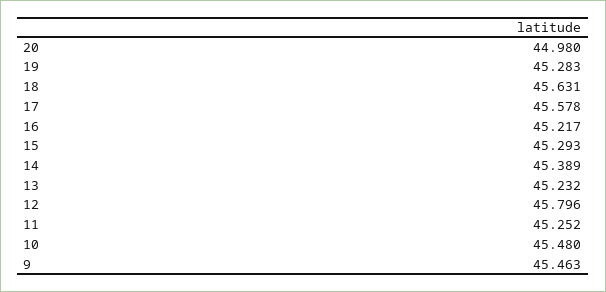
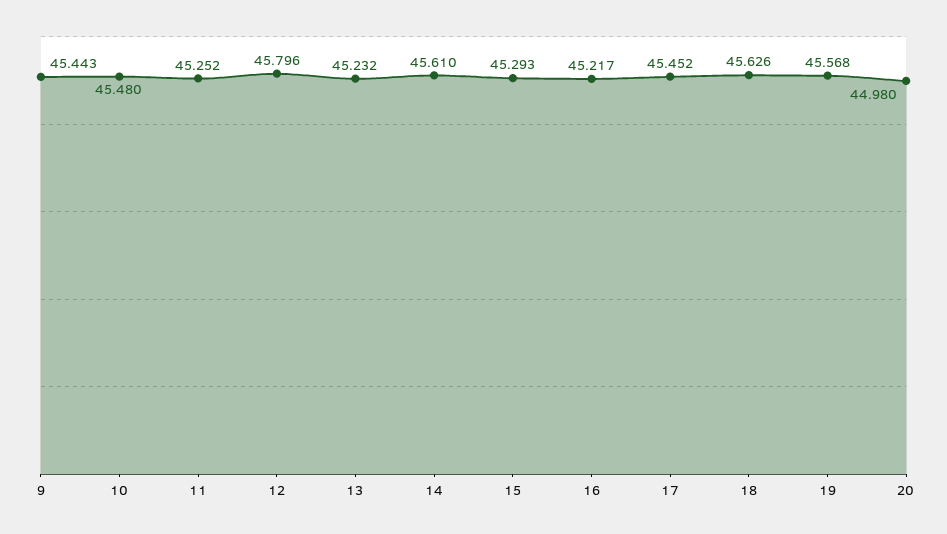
  {
    "20": 44.98,
-   "19": 45.283,
+   "19": 45.568,
-   "18": 45.631,
+   "18": 45.626,
-   "17": 45.578,
+   "17": 45.452,
    "16": 45.217,
    "15": 45.293,
-   "14": 45.389,
+   "14": 45.61,
    "13": 45.232,
    "12": 45.796,
    "11": 45.252,
    "10": 45.48,
-   "9": 45.463
+   "9": 45.443
  }

